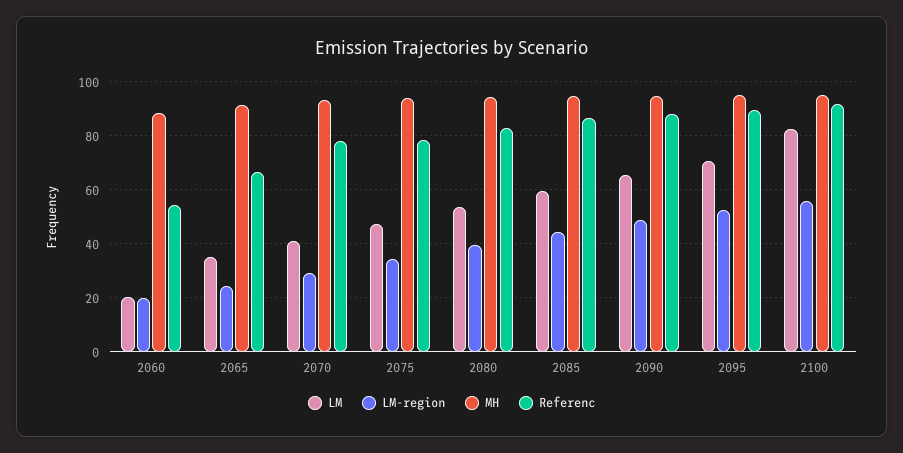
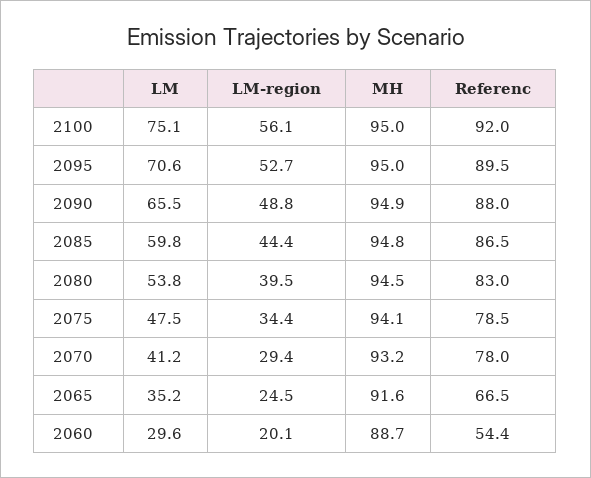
  {
    "LM": {
-     "2060": 20,
+     "2060": 29.6,
      "2065": 35.2,
      "2070": 41.2,
      "2075": 47.5,
      "2080": 53.8,
      "2085": 59.8,
      "2090": 65.5,
      "2095": 70.6,
-     "2100": 82.5
+     "2100": 75.1
    },
    "LM-region": {
      "2060": 20.1,
      "2065": 24.5,
      "2070": 29.4,
      "2075": 34.4,
      "2080": 39.5,
      "2085": 44.4,
      "2090": 48.8,
      "2095": 52.7,
      "2100": 56.1
    },
    "MH": {
      "2060": 88.7,
      "2065": 91.6,
      "2070": 93.2,
      "2075": 94.1,
      "2080": 94.5,
      "2085": 94.8,
      "2090": 94.9,
      "2095": 95,
      "2100": 95
    },
    "Referenc": {
      "2060": 54.4,
      "2065": 66.5,
      "2070": 78,
      "2075": 78.5,
      "2080": 83,
      "2085": 86.5,
      "2090": 88,
      "2095": 89.5,
      "2100": 92
    }
  }

